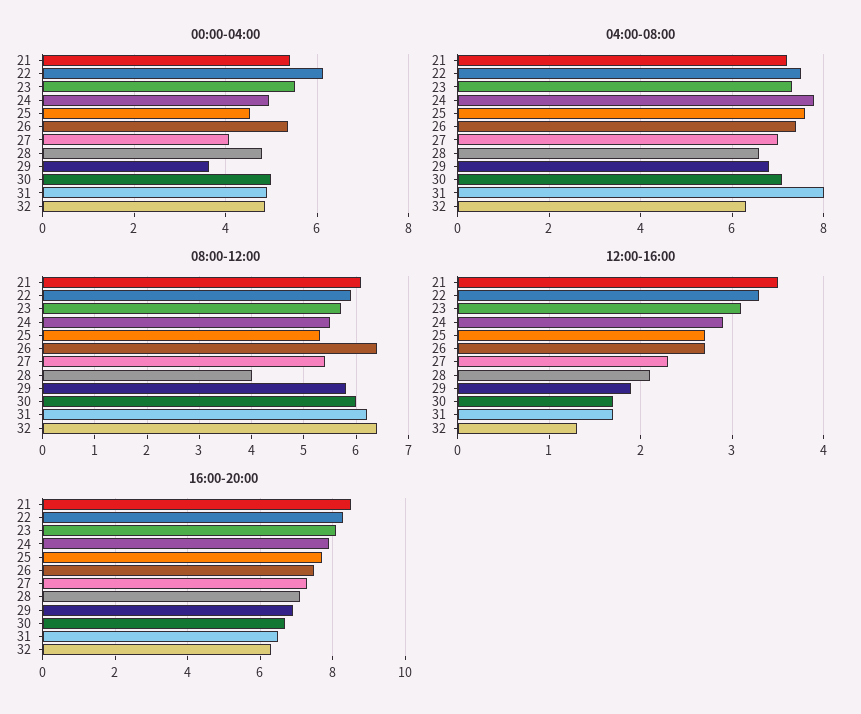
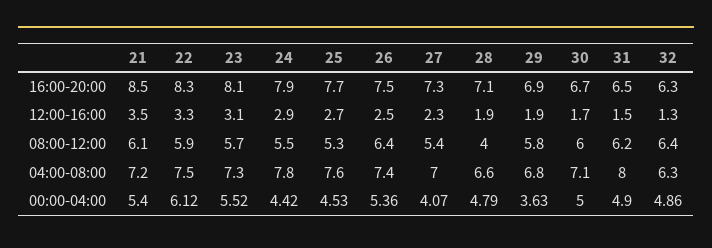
  {
    "00:00-04:00": {
      "21": 5.4,
      "22": 6.12,
      "23": 5.52,
-     "24": 5,
+     "24": 4.42,
      "25": 4.53,
      "26": 5.36,
      "27": 4.07,
      "28": 4.79,
      "29": 3.63,
      "30": 5,
      "31": 4.9,
      "32": 4.86
    },
    "04:00-08:00": {
      "21": 7.2,
      "22": 7.5,
      "23": 7.3,
      "24": 7.8,
      "25": 7.6,
      "26": 7.4,
      "27": 7,
      "28": 6.6,
      "29": 6.8,
      "30": 7.1,
      "31": 8,
      "32": 6.3
    },
    "08:00-12:00": {
      "21": 6.1,
      "22": 5.9,
      "23": 5.7,
      "24": 5.5,
      "25": 5.3,
      "26": 6.4,
      "27": 5.4,
      "28": 4,
      "29": 5.8,
      "30": 6,
      "31": 6.2,
      "32": 6.4
    },
    "12:00-16:00": {
      "21": 3.5,
      "22": 3.3,
      "23": 3.1,
      "24": 2.9,
      "25": 2.7,
-     "26": 2.7,
+     "26": 2.5,
      "27": 2.3,
-     "28": 2.1,
+     "28": 1.9,
      "29": 1.9,
      "30": 1.7,
-     "31": 1.7,
+     "31": 1.5,
      "32": 1.3
    },
    "16:00-20:00": {
      "21": 8.5,
      "22": 8.3,
      "23": 8.1,
      "24": 7.9,
      "25": 7.7,
      "26": 7.5,
      "27": 7.3,
      "28": 7.1,
      "29": 6.9,
      "30": 6.7,
      "31": 6.5,
      "32": 6.3
    }
  }

